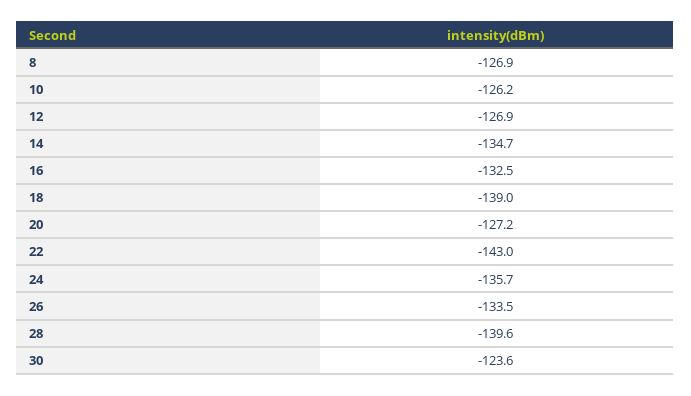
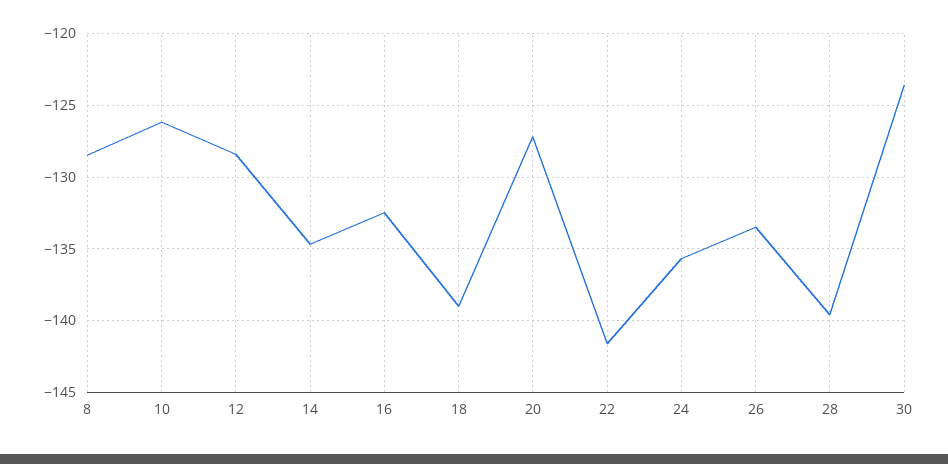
  {
-   "8": -126.9,
+   "8": -128.5,
    "10": -126.2,
-   "12": -126.9,
+   "12": -128.5,
    "14": -134.7,
    "16": -132.5,
    "18": -139,
    "20": -127.2,
-   "22": -143,
+   "22": -141.5,
    "24": -135.7,
    "26": -133.5,
    "28": -139.6,
    "30": -123.6
  }

